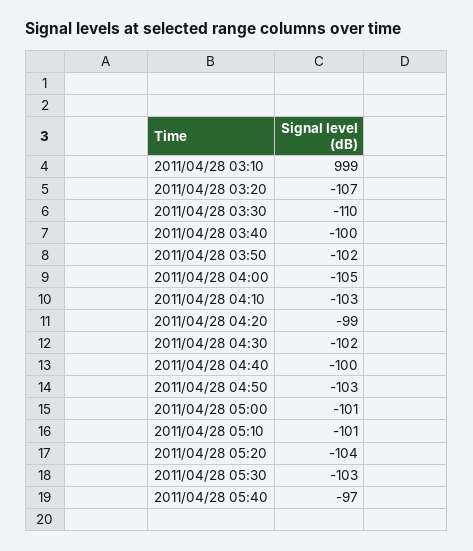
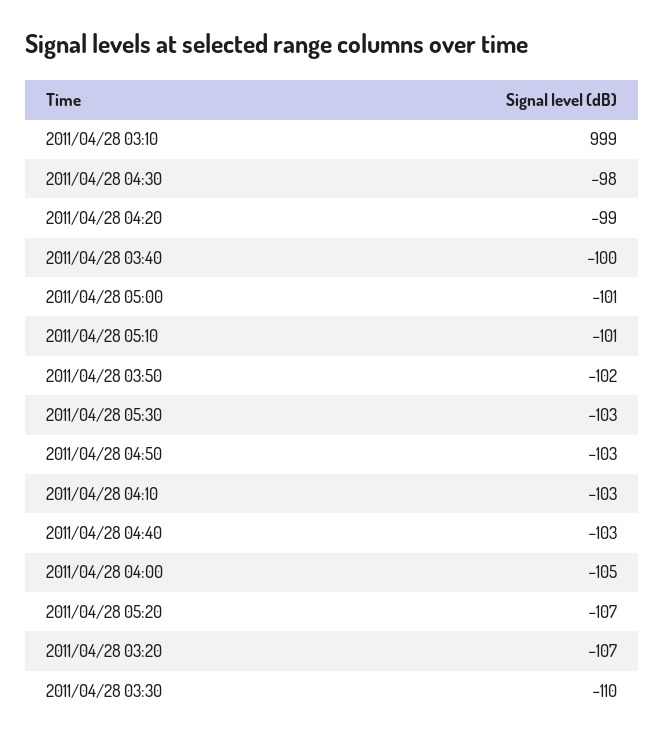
  {
    "2011/04/28 03:10": 999,
    "2011/04/28 03:20": -107,
    "2011/04/28 03:30": -110,
    "2011/04/28 03:40": -100,
    "2011/04/28 03:50": -102,
    "2011/04/28 04:00": -105,
    "2011/04/28 04:10": -103,
    "2011/04/28 04:20": -99,
-   "2011/04/28 04:30": -102,
+   "2011/04/28 04:30": -98,
-   "2011/04/28 04:40": -100,
+   "2011/04/28 04:40": -103,
    "2011/04/28 04:50": -103,
    "2011/04/28 05:00": -101,
    "2011/04/28 05:10": -101,
-   "2011/04/28 05:20": -104,
+   "2011/04/28 05:20": -107,
-   "2011/04/28 05:30": -103,
+   "2011/04/28 05:30": -103
-   "2011/04/28 05:40": -97
  }

